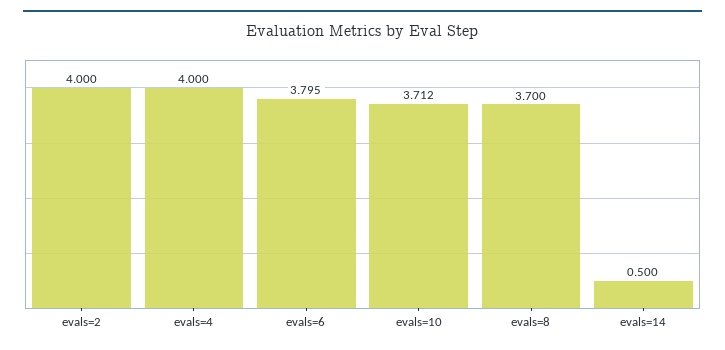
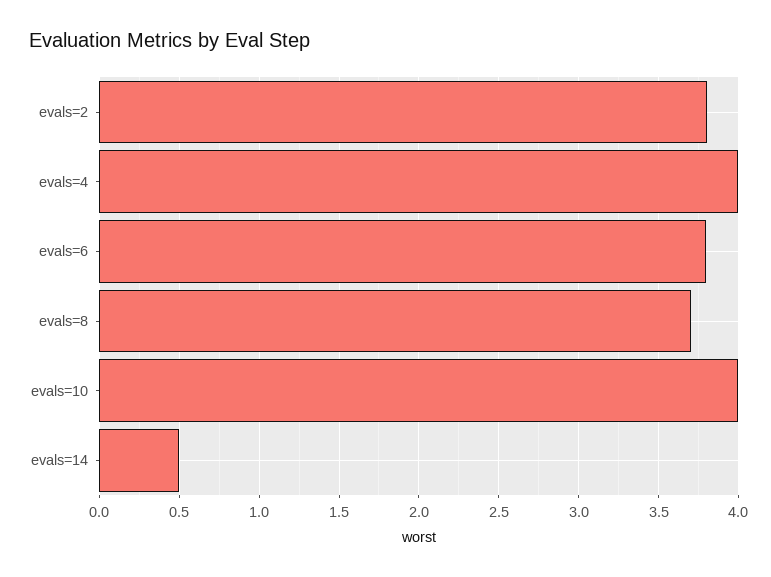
  {
-   "evals=2": 4,
+   "evals=2": 3.8,
    "evals=4": 4,
    "evals=6": 3.795,
-   "evals=10": 3.712,
+   "evals=10": 4,
    "evals=8": 3.7,
    "evals=14": 0.5
  }

